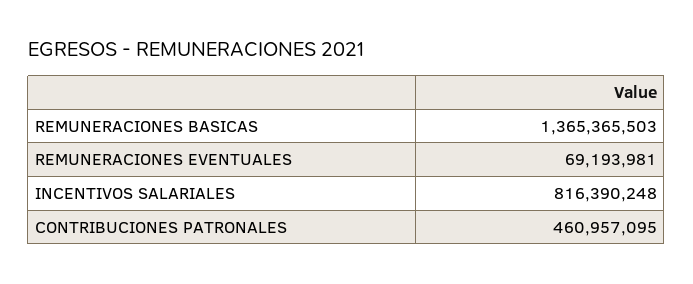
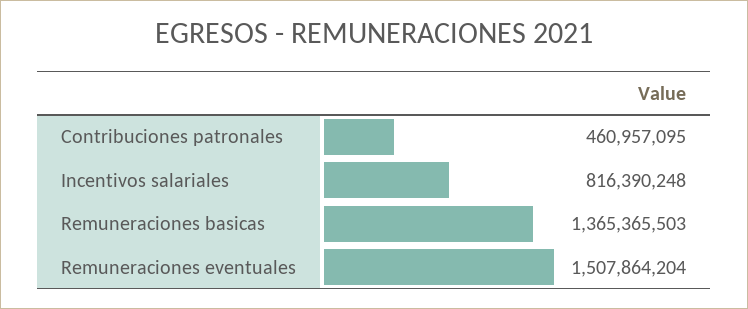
  {
    "REMUNERACIONES BASICAS": 1365365503,
-   "REMUNERACIONES EVENTUALES": 69193981,
+   "REMUNERACIONES EVENTUALES": 1507864204,
    "INCENTIVOS SALARIALES": 816390248,
    "CONTRIBUCIONES PATRONALES": 460957095
  }

